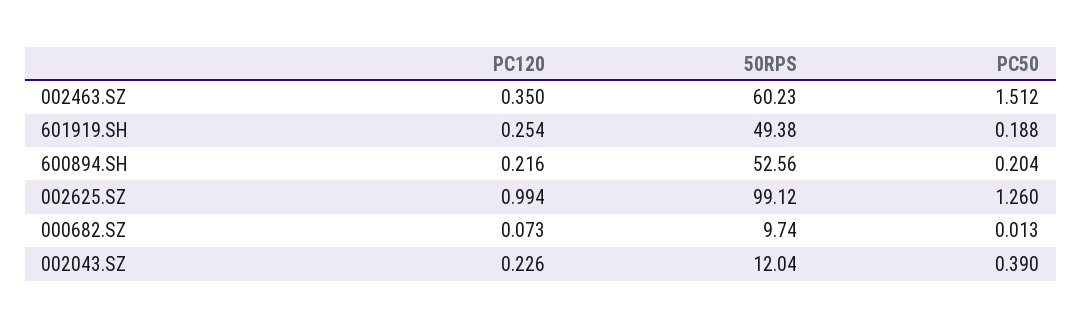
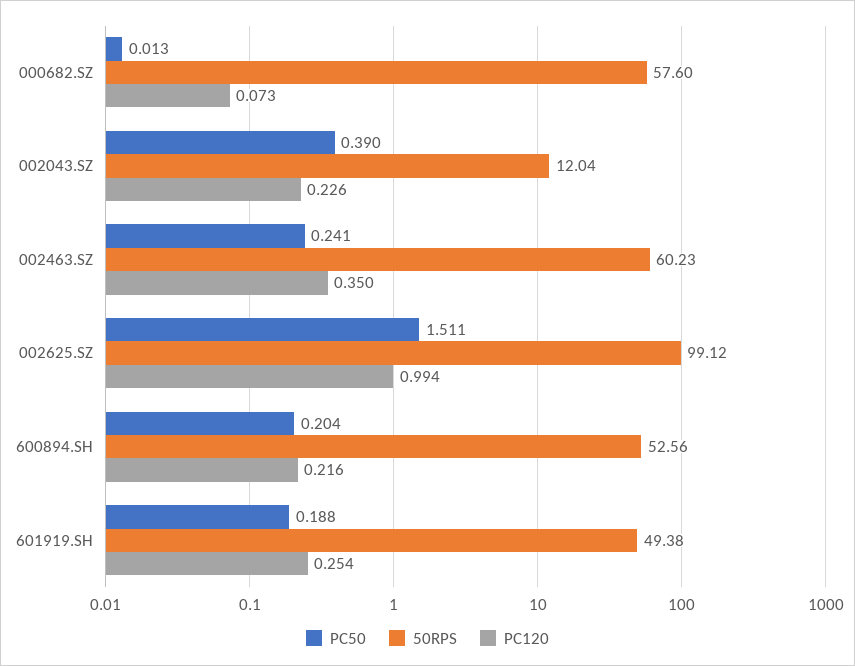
  {
    "PC120": {
      "002463.SZ": 0.35,
      "601919.SH": 0.254,
      "600894.SH": 0.216,
      "002625.SZ": 0.994,
      "000682.SZ": 0.073,
      "002043.SZ": 0.226
    },
    "50RPS": {
      "002463.SZ": 60.23,
      "601919.SH": 49.38,
      "600894.SH": 52.56,
      "002625.SZ": 99.12,
-     "000682.SZ": 9.74,
+     "000682.SZ": 57.6,
      "002043.SZ": 12.04
    },
    "PC50": {
-     "002463.SZ": 1.512,
+     "002463.SZ": 0.241,
      "601919.SH": 0.188,
      "600894.SH": 0.204,
-     "002625.SZ": 1.26,
+     "002625.SZ": 1.511,
      "000682.SZ": 0.013,
      "002043.SZ": 0.39
    }
  }

